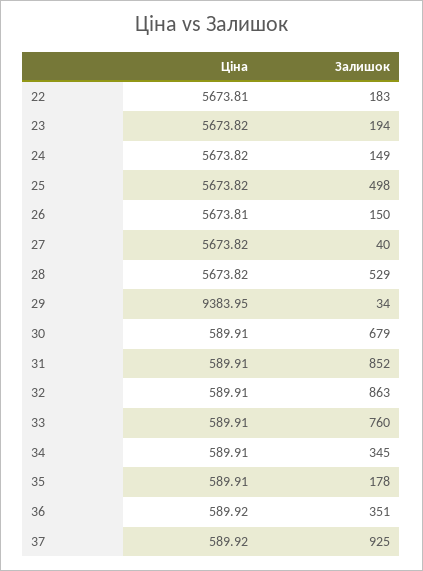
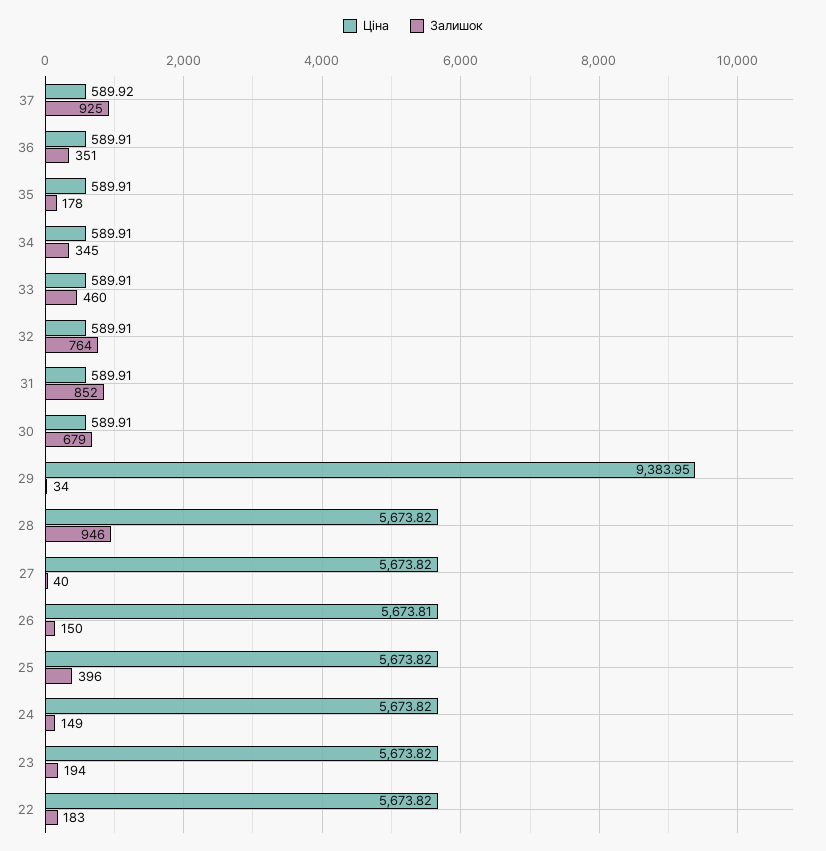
  {
    "Ціна": {
-     "22": 5673.81,
+     "22": 5673.82,
      "23": 5673.82,
      "24": 5673.82,
      "25": 5673.82,
      "26": 5673.81,
      "27": 5673.82,
      "28": 5673.82,
      "29": 9383.95,
      "30": 589.91,
      "31": 589.91,
      "32": 589.91,
      "33": 589.91,
      "34": 589.91,
      "35": 589.91,
-     "36": 589.92,
+     "36": 589.91,
      "37": 589.92
    },
    "Залишок": {
      "22": 183,
      "23": 194,
      "24": 149,
-     "25": 498,
+     "25": 396,
      "26": 150,
      "27": 40,
-     "28": 529,
+     "28": 946,
      "29": 34,
      "30": 679,
      "31": 852,
-     "32": 863,
+     "32": 764,
-     "33": 760,
+     "33": 460,
      "34": 345,
      "35": 178,
      "36": 351,
      "37": 925
    }
  }

